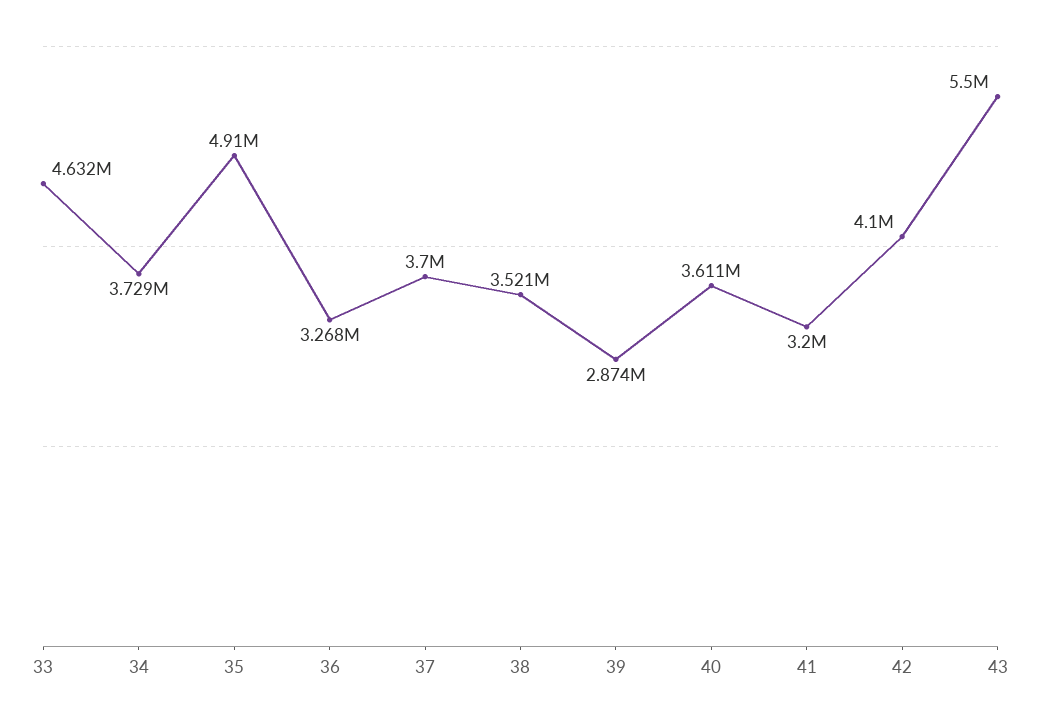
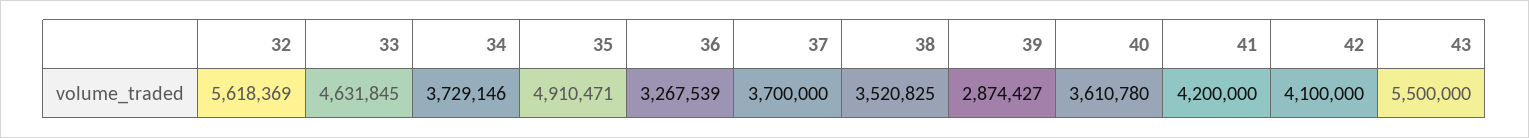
  {
    "33": 4631845,
    "34": 3729146,
    "35": 4910471,
    "36": 3267539,
    "37": 3700000,
    "38": 3520825,
    "39": 2874427,
    "40": 3610780,
-   "41": 3200000,
+   "41": 4200000,
    "42": 4100000,
-   "43": 5500000
+   "43": 5500000,
+   "32": 5618369
  }

